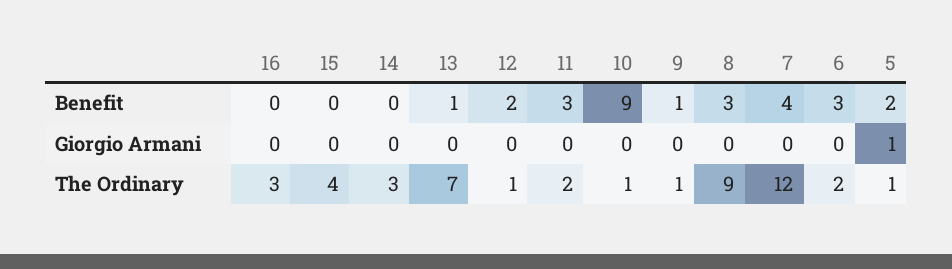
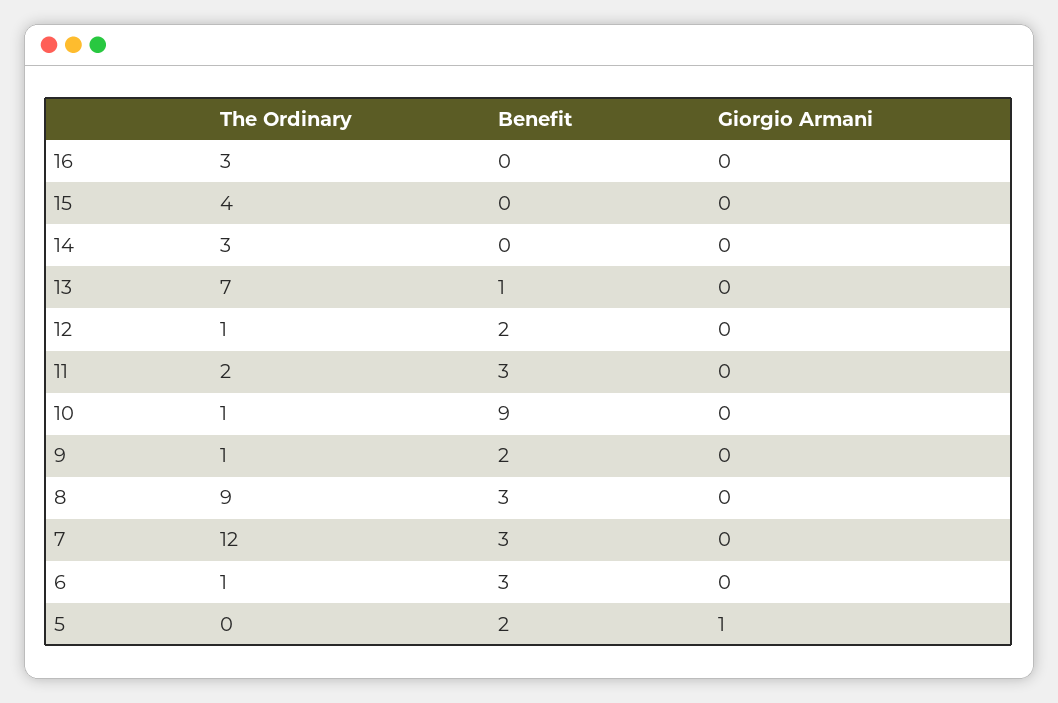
  {
    "16": {
      "Benefit": 0,
      "Giorgio Armani": 0,
      "The Ordinary": 3
    },
    "15": {
      "Benefit": 0,
      "Giorgio Armani": 0,
      "The Ordinary": 4
    },
    "14": {
      "Benefit": 0,
      "Giorgio Armani": 0,
      "The Ordinary": 3
    },
    "13": {
      "Benefit": 1,
      "Giorgio Armani": 0,
      "The Ordinary": 7
    },
    "12": {
      "Benefit": 2,
      "Giorgio Armani": 0,
      "The Ordinary": 1
    },
    "11": {
      "Benefit": 3,
      "Giorgio Armani": 0,
      "The Ordinary": 2
    },
    "10": {
      "Benefit": 9,
      "Giorgio Armani": 0,
      "The Ordinary": 1
    },
    "9": {
-     "Benefit": 1,
+     "Benefit": 2,
      "Giorgio Armani": 0,
      "The Ordinary": 1
    },
    "8": {
      "Benefit": 3,
      "Giorgio Armani": 0,
      "The Ordinary": 9
    },
    "7": {
-     "Benefit": 4,
+     "Benefit": 3,
      "Giorgio Armani": 0,
      "The Ordinary": 12
    },
    "6": {
      "Benefit": 3,
      "Giorgio Armani": 0,
-     "The Ordinary": 2
+     "The Ordinary": 1
    },
    "5": {
      "Benefit": 2,
      "Giorgio Armani": 1,
-     "The Ordinary": 1
+     "The Ordinary": 0
    }
  }

